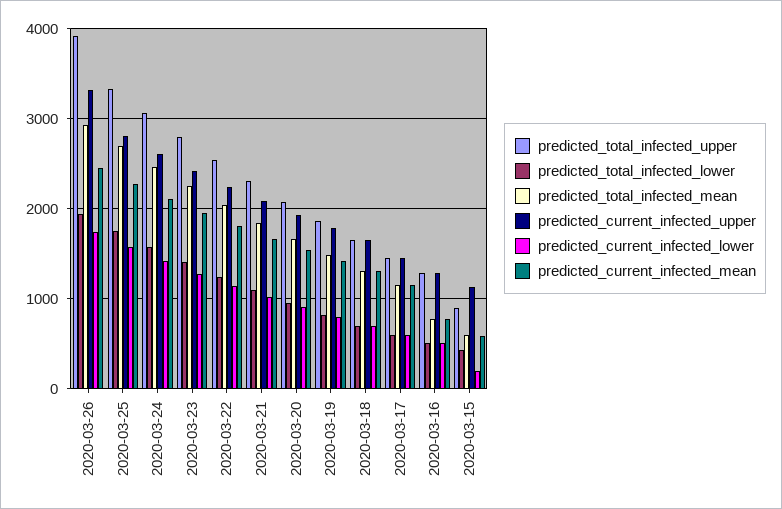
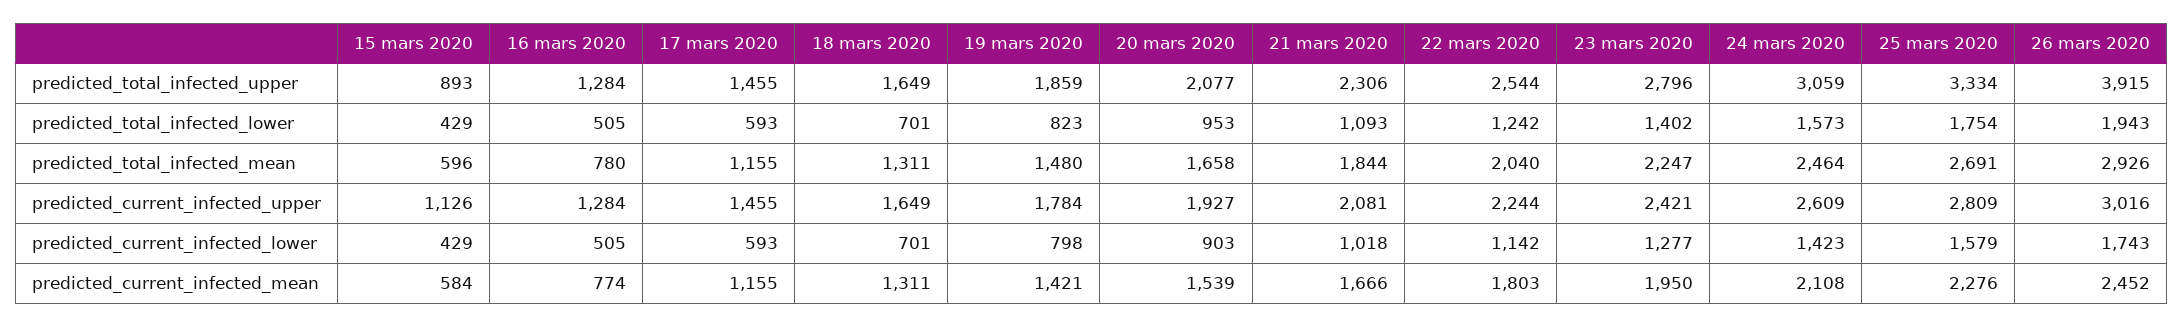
  {
    "predicted_total_infected_upper": {
      "2020-03-26": 3915,
      "2020-03-25": 3334,
      "2020-03-24": 3059,
      "2020-03-23": 2796,
      "2020-03-22": 2544,
      "2020-03-21": 2306,
      "2020-03-20": 2077,
      "2020-03-19": 1859,
      "2020-03-18": 1649,
      "2020-03-17": 1455,
      "2020-03-16": 1284,
      "2020-03-15": 893
    },
    "predicted_total_infected_lower": {
      "2020-03-26": 1943,
      "2020-03-25": 1754,
      "2020-03-24": 1573,
      "2020-03-23": 1402,
      "2020-03-22": 1242,
      "2020-03-21": 1093,
      "2020-03-20": 953,
      "2020-03-19": 823,
      "2020-03-18": 701,
      "2020-03-17": 593,
      "2020-03-16": 505,
      "2020-03-15": 429
    },
    "predicted_total_infected_mean": {
      "2020-03-26": 2926,
      "2020-03-25": 2691,
      "2020-03-24": 2464,
      "2020-03-23": 2247,
      "2020-03-22": 2040,
      "2020-03-21": 1844,
      "2020-03-20": 1658,
      "2020-03-19": 1480,
      "2020-03-18": 1311,
      "2020-03-17": 1155,
      "2020-03-16": 780,
      "2020-03-15": 596
    },
    "predicted_current_infected_upper": {
-     "2020-03-26": 3300,
+     "2020-03-26": 3016,
      "2020-03-25": 2809,
      "2020-03-24": 2609,
      "2020-03-23": 2421,
      "2020-03-22": 2244,
      "2020-03-21": 2081,
      "2020-03-20": 1927,
      "2020-03-19": 1784,
      "2020-03-18": 1649,
      "2020-03-17": 1455,
      "2020-03-16": 1284,
      "2020-03-15": 1126
    },
    "predicted_current_infected_lower": {
      "2020-03-26": 1743,
      "2020-03-25": 1579,
      "2020-03-24": 1423,
      "2020-03-23": 1277,
      "2020-03-22": 1142,
      "2020-03-21": 1018,
      "2020-03-20": 903,
      "2020-03-19": 798,
      "2020-03-18": 701,
      "2020-03-17": 593,
      "2020-03-16": 505,
-     "2020-03-15": 200
+     "2020-03-15": 429
    },
    "predicted_current_infected_mean": {
      "2020-03-26": 2452,
      "2020-03-25": 2276,
      "2020-03-24": 2108,
      "2020-03-23": 1950,
      "2020-03-22": 1803,
      "2020-03-21": 1666,
      "2020-03-20": 1539,
      "2020-03-19": 1421,
      "2020-03-18": 1311,
      "2020-03-17": 1155,
      "2020-03-16": 774,
      "2020-03-15": 584
    }
  }

